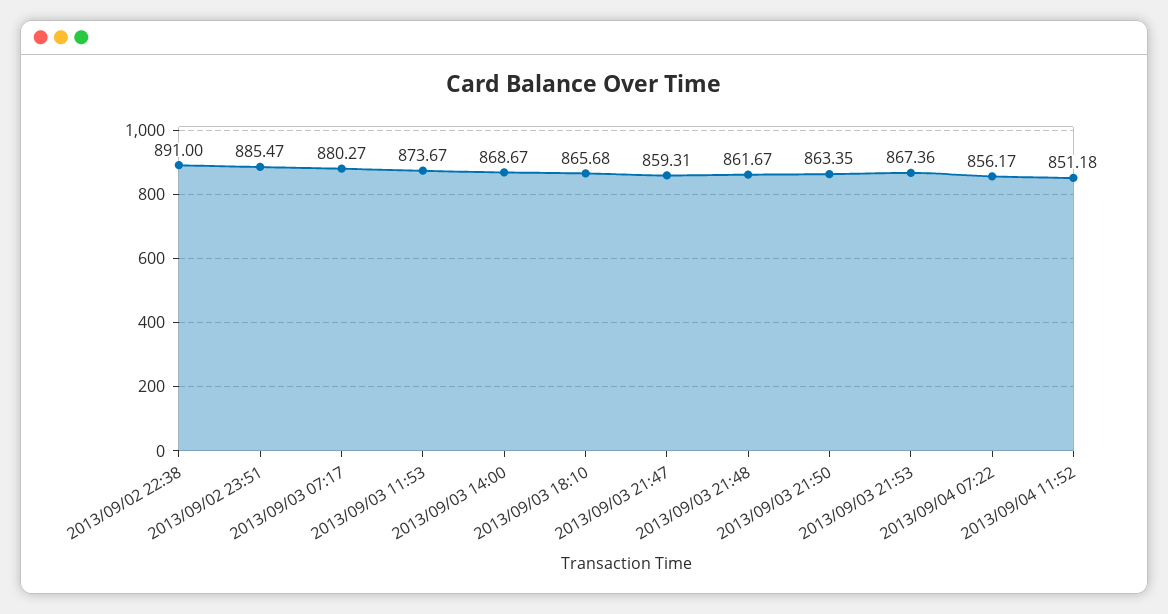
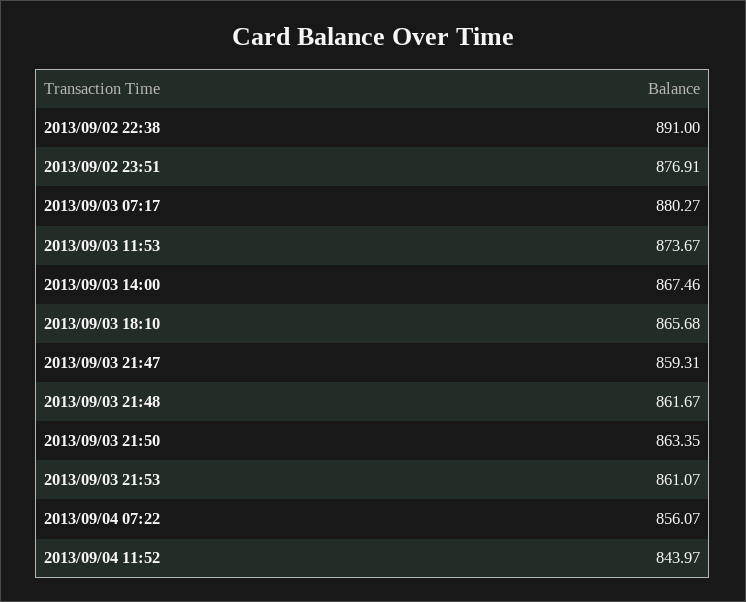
  {
    "2013/09/02 22:38": 891,
-   "2013/09/02 23:51": 885.47,
+   "2013/09/02 23:51": 876.91,
    "2013/09/03 07:17": 880.27,
    "2013/09/03 11:53": 873.67,
-   "2013/09/03 14:00": 868.67,
+   "2013/09/03 14:00": 867.46,
    "2013/09/03 18:10": 865.68,
    "2013/09/03 21:47": 859.31,
    "2013/09/03 21:48": 861.67,
    "2013/09/03 21:50": 863.35,
-   "2013/09/03 21:53": 867.36,
+   "2013/09/03 21:53": 861.07,
-   "2013/09/04 07:22": 856.17,
+   "2013/09/04 07:22": 856.07,
-   "2013/09/04 11:52": 851.18
+   "2013/09/04 11:52": 843.97
  }

